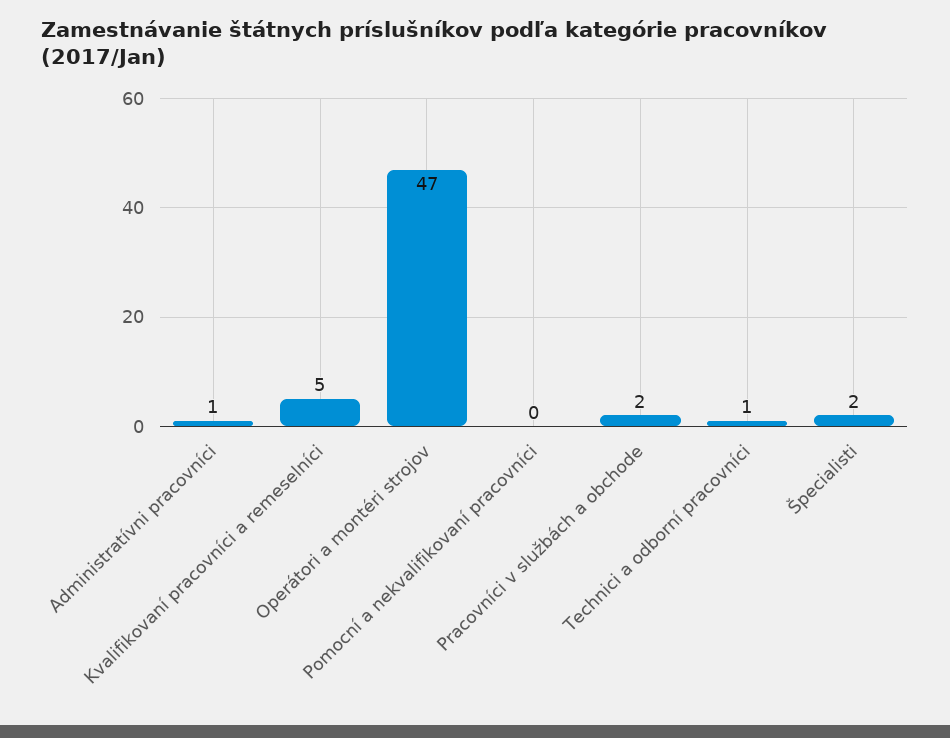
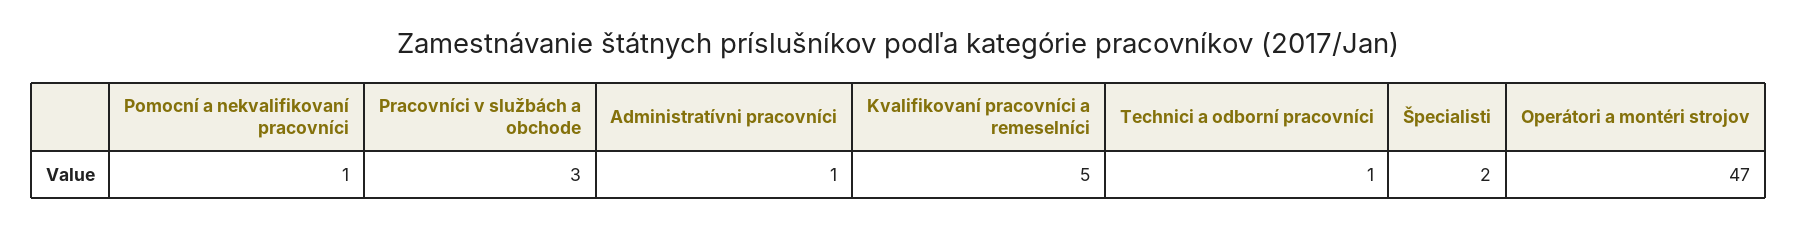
  {
    "Administratívni pracovníci": 1,
    "Kvalifikovaní pracovníci a remeselníci": 5,
    "Operátori a montéri strojov": 47,
-   "Pomocní a nekvalifikovaní pracovníci": 0,
+   "Pomocní a nekvalifikovaní pracovníci": 1,
-   "Pracovníci v službách a obchode": 2,
+   "Pracovníci v službách a obchode": 3,
    "Technici a odborní pracovníci": 1,
    "Špecialisti": 2
  }

